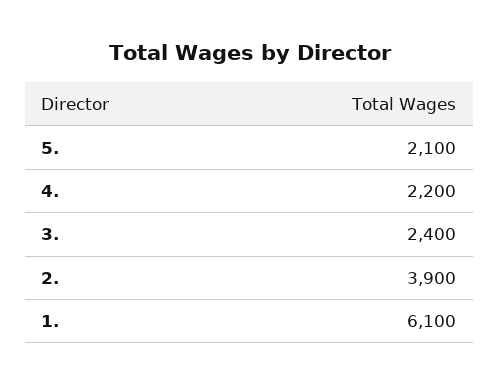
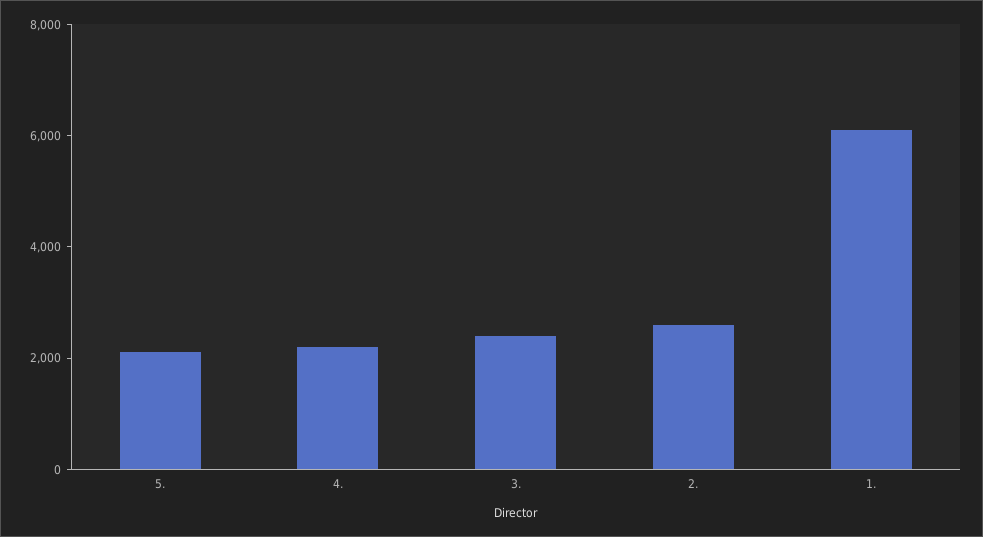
  {
    "5.": 2100,
    "4.": 2200,
    "3.": 2400,
-   "2.": 3900,
+   "2.": 2500,
    "1.": 6100
  }

